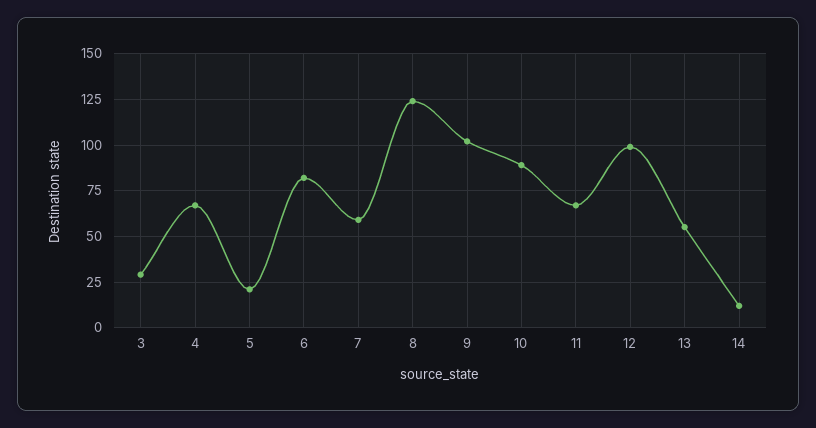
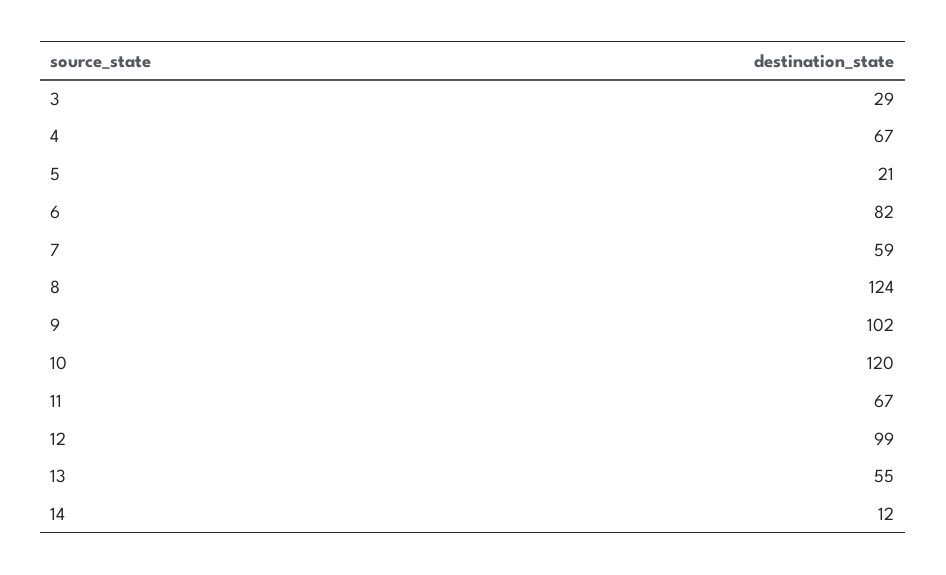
  {
    "3": 29,
    "4": 67,
    "5": 21,
    "6": 82,
    "7": 59,
    "8": 124,
    "9": 102,
-   "10": 90,
+   "10": 120,
    "11": 67,
    "12": 99,
    "13": 55,
    "14": 12
  }

